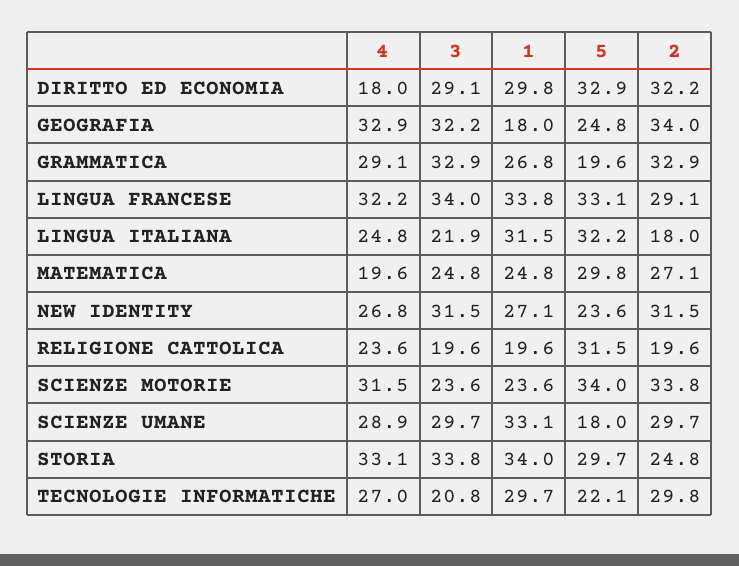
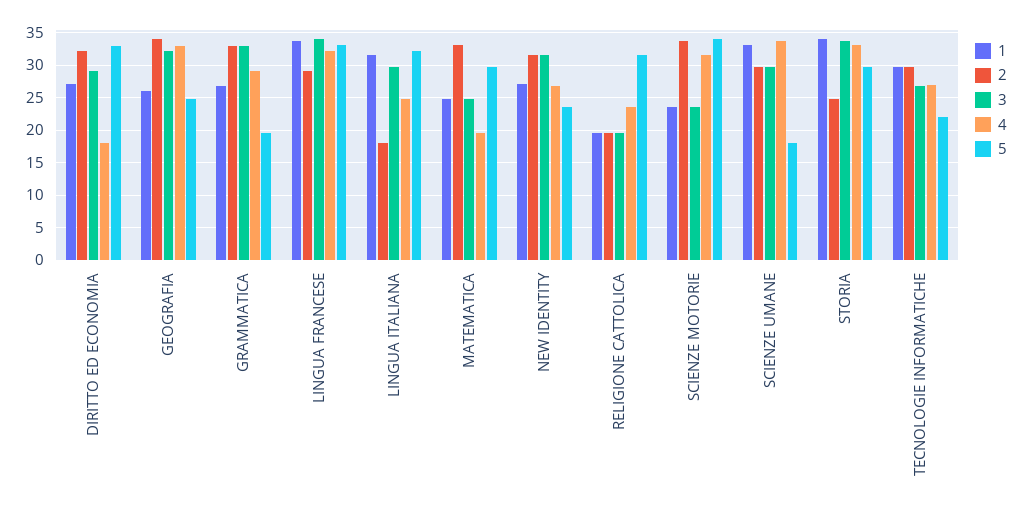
  {
    "4": {
      "DIRITTO ED ECONOMIA": 18,
      "GEOGRAFIA": 32.9,
      "GRAMMATICA": 29.1,
      "LINGUA FRANCESE": 32.2,
      "LINGUA ITALIANA": 24.8,
      "MATEMATICA": 19.6,
      "NEW IDENTITY": 26.8,
      "RELIGIONE CATTOLICA": 23.6,
      "SCIENZE MOTORIE": 31.5,
-     "SCIENZE UMANE": 28.9,
+     "SCIENZE UMANE": 34,
      "STORIA": 33.1,
      "TECNOLOGIE INFORMATICHE": 27
    },
    "3": {
      "DIRITTO ED ECONOMIA": 29.1,
      "GEOGRAFIA": 32.2,
      "GRAMMATICA": 32.9,
      "LINGUA FRANCESE": 34,
-     "LINGUA ITALIANA": 21.9,
+     "LINGUA ITALIANA": 30,
      "MATEMATICA": 24.8,
      "NEW IDENTITY": 31.5,
      "RELIGIONE CATTOLICA": 19.6,
      "SCIENZE MOTORIE": 23.6,
      "SCIENZE UMANE": 29.7,
      "STORIA": 33.8,
-     "TECNOLOGIE INFORMATICHE": 20.8
+     "TECNOLOGIE INFORMATICHE": 27
    },
    "1": {
-     "DIRITTO ED ECONOMIA": 29.8,
+     "DIRITTO ED ECONOMIA": 27,
-     "GEOGRAFIA": 18,
+     "GEOGRAFIA": 26,
      "GRAMMATICA": 26.8,
      "LINGUA FRANCESE": 33.8,
      "LINGUA ITALIANA": 31.5,
      "MATEMATICA": 24.8,
      "NEW IDENTITY": 27.1,
      "RELIGIONE CATTOLICA": 19.6,
      "SCIENZE MOTORIE": 23.6,
      "SCIENZE UMANE": 33.1,
      "STORIA": 34,
      "TECNOLOGIE INFORMATICHE": 29.7
    },
    "5": {
      "DIRITTO ED ECONOMIA": 32.9,
      "GEOGRAFIA": 24.8,
      "GRAMMATICA": 19.6,
      "LINGUA FRANCESE": 33.1,
      "LINGUA ITALIANA": 32.2,
      "MATEMATICA": 29.8,
      "NEW IDENTITY": 23.6,
      "RELIGIONE CATTOLICA": 31.5,
      "SCIENZE MOTORIE": 34,
      "SCIENZE UMANE": 18,
      "STORIA": 29.7,
      "TECNOLOGIE INFORMATICHE": 22.1
    },
    "2": {
      "DIRITTO ED ECONOMIA": 32.2,
      "GEOGRAFIA": 34,
      "GRAMMATICA": 32.9,
      "LINGUA FRANCESE": 29.1,
      "LINGUA ITALIANA": 18,
-     "MATEMATICA": 27.1,
+     "MATEMATICA": 33,
      "NEW IDENTITY": 31.5,
      "RELIGIONE CATTOLICA": 19.6,
      "SCIENZE MOTORIE": 33.8,
      "SCIENZE UMANE": 29.7,
      "STORIA": 24.8,
      "TECNOLOGIE INFORMATICHE": 29.8
    }
  }

